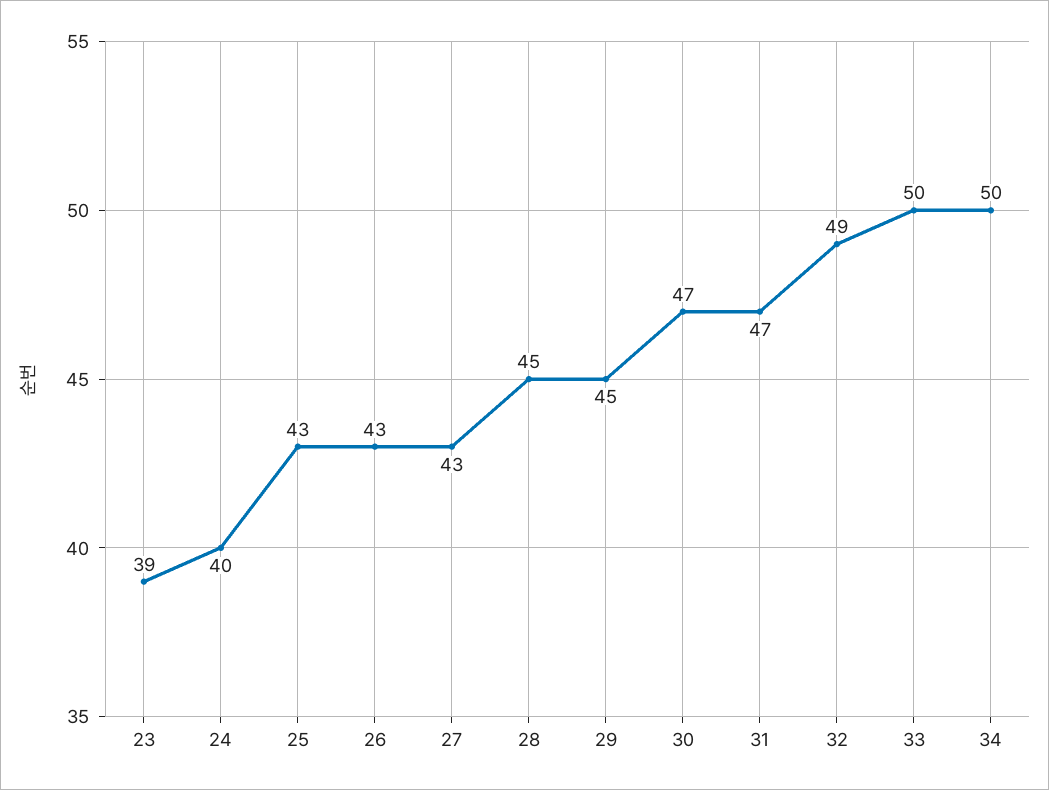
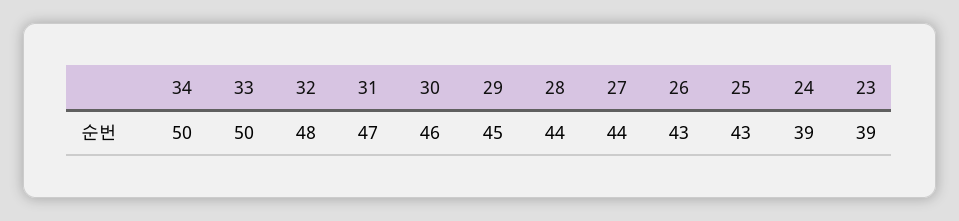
  {
    "23": 39,
-   "24": 40,
+   "24": 39,
    "25": 43,
    "26": 43,
-   "27": 43,
+   "27": 44,
-   "28": 45,
+   "28": 44,
    "29": 45,
-   "30": 47,
+   "30": 46,
    "31": 47,
-   "32": 49,
+   "32": 48,
    "33": 50,
    "34": 50
  }

